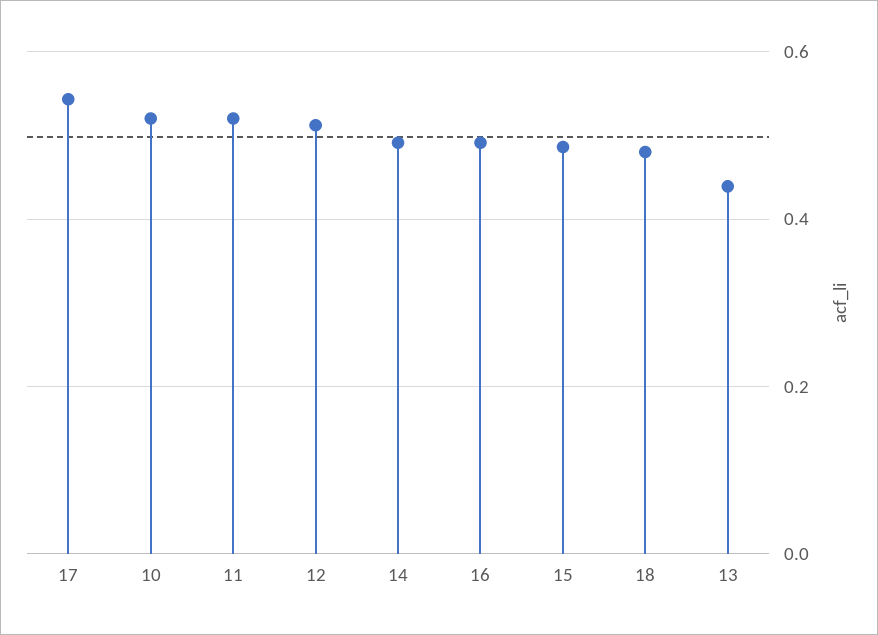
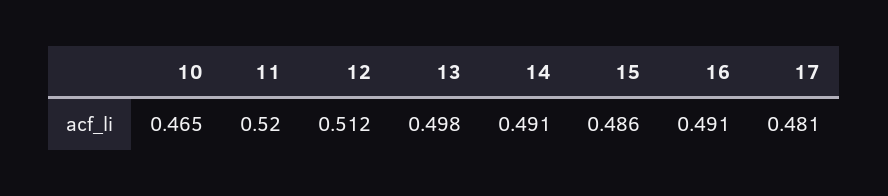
  {
-   "17": 0.54,
+   "17": 0.481,
-   "10": 0.52,
+   "10": 0.465,
    "11": 0.52,
    "12": 0.512,
    "14": 0.491,
    "16": 0.491,
    "15": 0.486,
-   "18": 0.48,
-   "13": 0.44
+   "13": 0.498
  }

